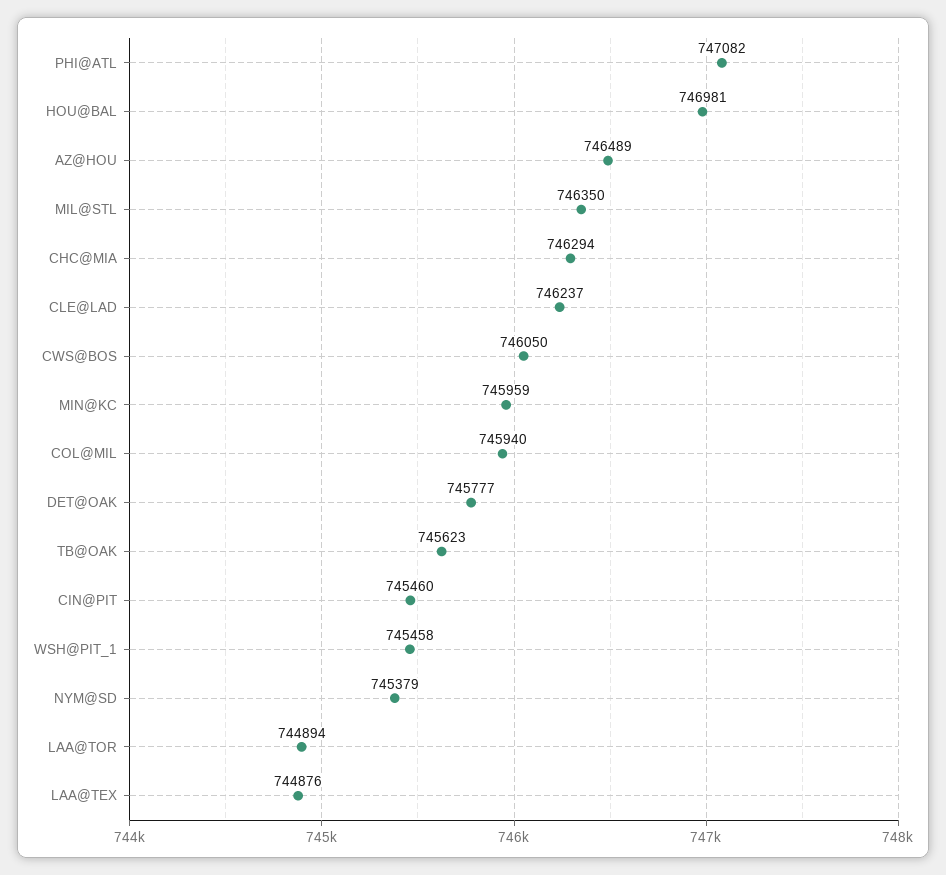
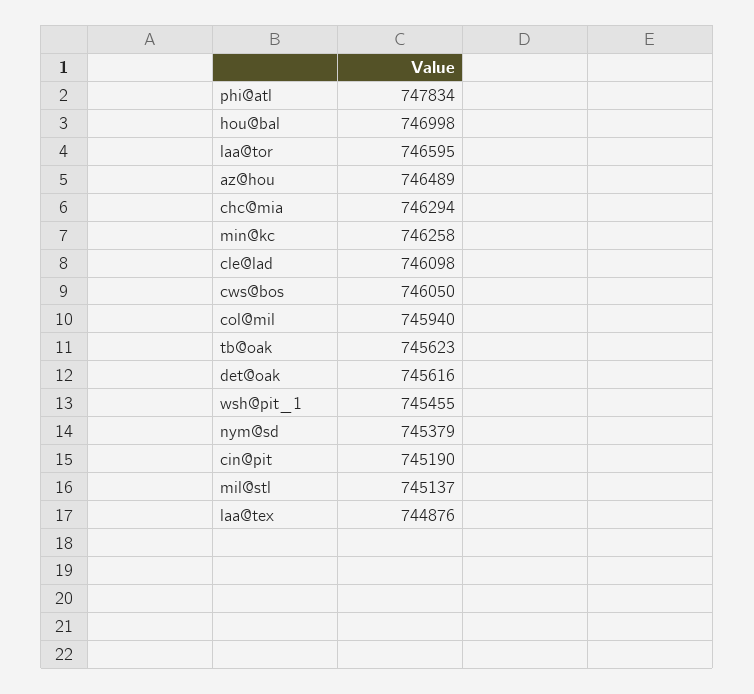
  {
-   "PHI@ATL": 747082,
+   "PHI@ATL": 747834,
-   "HOU@BAL": 746981,
+   "HOU@BAL": 746998,
    "AZ@HOU": 746489,
-   "MIL@STL": 746350,
+   "MIL@STL": 745137,
    "CHC@MIA": 746294,
-   "CLE@LAD": 746237,
+   "CLE@LAD": 746098,
    "CWS@BOS": 746050,
-   "MIN@KC": 745959,
+   "MIN@KC": 746258,
    "COL@MIL": 745940,
-   "DET@OAK": 745777,
+   "DET@OAK": 745616,
    "TB@OAK": 745623,
-   "CIN@PIT": 745460,
+   "CIN@PIT": 745190,
-   "WSH@PIT_1": 745458,
+   "WSH@PIT_1": 745455,
    "NYM@SD": 745379,
-   "LAA@TOR": 744894,
+   "LAA@TOR": 746595,
    "LAA@TEX": 744876
  }

